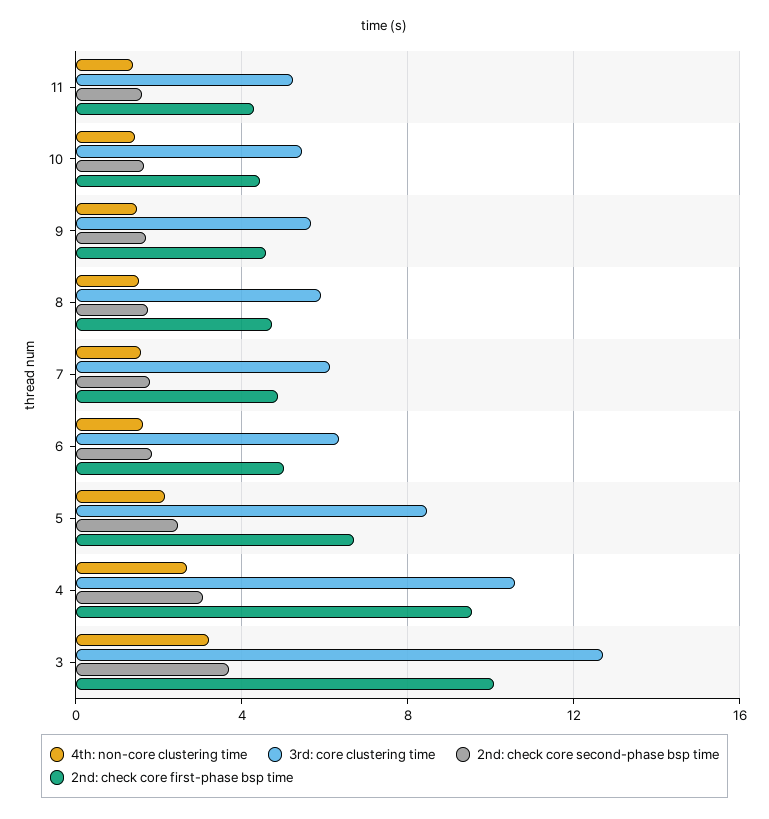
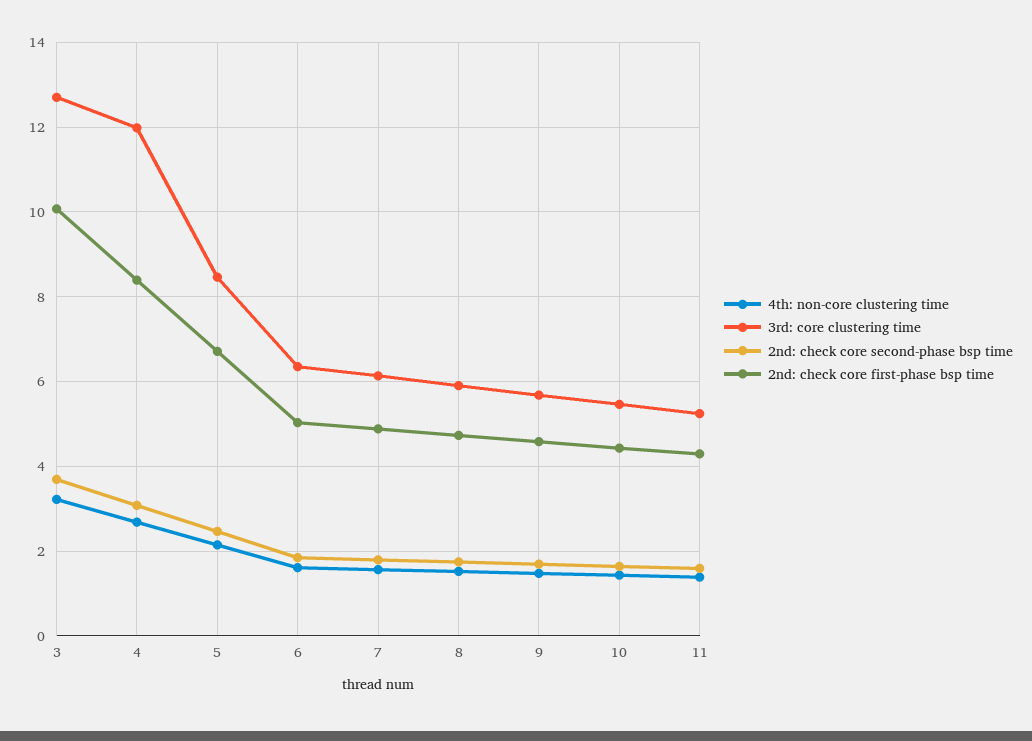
  {
    "4th: non-core clustering time": {
      "11": 1.4,
      "10": 1.4,
      "9": 1.4,
      "8": 1.6,
      "7": 1.6,
      "6": 1.6,
      "5": 2.2,
      "4": 2.6,
      "3": 3.2
    },
    "3rd: core clustering time": {
      "11": 5.2,
      "10": 5.4,
      "9": 5.6,
      "8": 6,
      "7": 6.2,
      "6": 6.4,
      "5": 8.4,
-     "4": 10.5,
+     "4": 12,
      "3": 12.8
    },
    "2nd: check core second-phase bsp time": {
      "11": 1.6,
      "10": 1.6,
      "9": 1.6,
      "8": 1.8,
      "7": 1.8,
      "6": 1.8,
      "5": 2.4,
      "4": 3,
      "3": 3.6
    },
    "2nd: check core first-phase bsp time": {
      "11": 4.2,
      "10": 4.4,
      "9": 4.6,
      "8": 4.8,
      "7": 4.8,
      "6": 5,
      "5": 6.8,
-     "4": 9.5,
+     "4": 8.4,
      "3": 10
    }
  }

